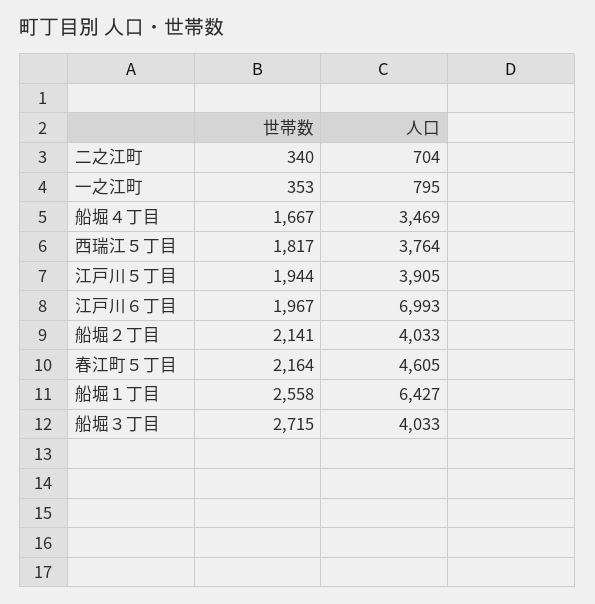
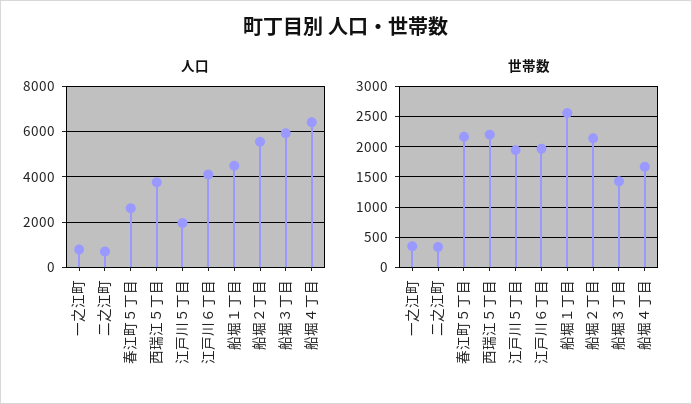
  {
    "世帯数": {
      "二之江町": 340,
      "一之江町": 353,
      "船堀４丁目": 1667,
-     "西瑞江５丁目": 1817,
+     "西瑞江５丁目": 2200,
      "江戸川５丁目": 1944,
      "江戸川６丁目": 1967,
      "船堀２丁目": 2141,
      "春江町５丁目": 2164,
      "船堀１丁目": 2558,
-     "船堀３丁目": 2715
+     "船堀３丁目": 1400
    },
    "人口": {
      "二之江町": 704,
      "一之江町": 795,
-     "船堀４丁目": 3469,
+     "船堀４丁目": 6500,
      "西瑞江５丁目": 3764,
-     "江戸川５丁目": 3905,
+     "江戸川５丁目": 2000,
-     "江戸川６丁目": 6993,
+     "江戸川６丁目": 4000,
-     "船堀２丁目": 4033,
+     "船堀２丁目": 5500,
-     "春江町５丁目": 4605,
+     "春江町５丁目": 2500,
-     "船堀１丁目": 6427,
+     "船堀１丁目": 4500,
-     "船堀３丁目": 4033
+     "船堀３丁目": 6000
    }
  }

